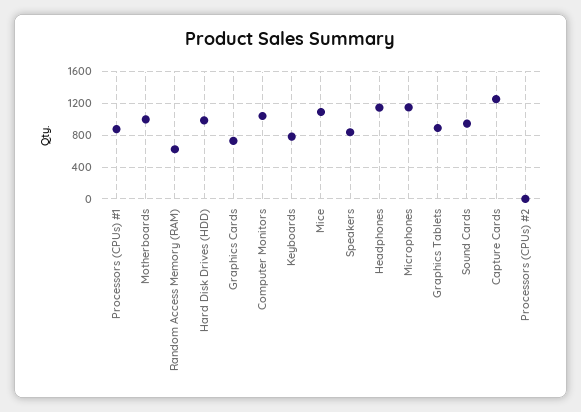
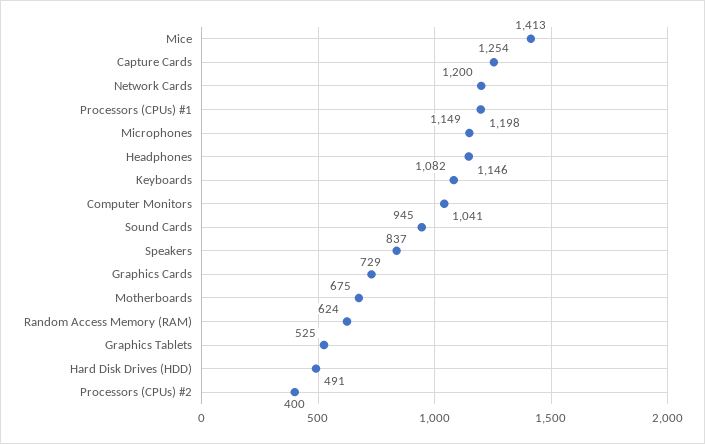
  {
-   "Processors (CPUs) #1": 900,
+   "Processors (CPUs) #1": 1198,
-   "Motherboards": 1000,
+   "Motherboards": 675,
    "Random Access Memory (RAM)": 624,
-   "Hard Disk Drives (HDD)": 1000,
+   "Hard Disk Drives (HDD)": 491,
    "Graphics Cards": 729,
    "Computer Monitors": 1041,
-   "Keyboards": 800,
+   "Keyboards": 1082,
-   "Mice": 1100,
+   "Mice": 1413,
    "Speakers": 837,
    "Headphones": 1146,
    "Microphones": 1149,
-   "Graphics Tablets": 900,
+   "Graphics Tablets": 525,
    "Sound Cards": 945,
    "Capture Cards": 1254,
-   "Processors (CPUs) #2": 0
+   "Processors (CPUs) #2": 400,
+   "Network Cards": 1200
  }

